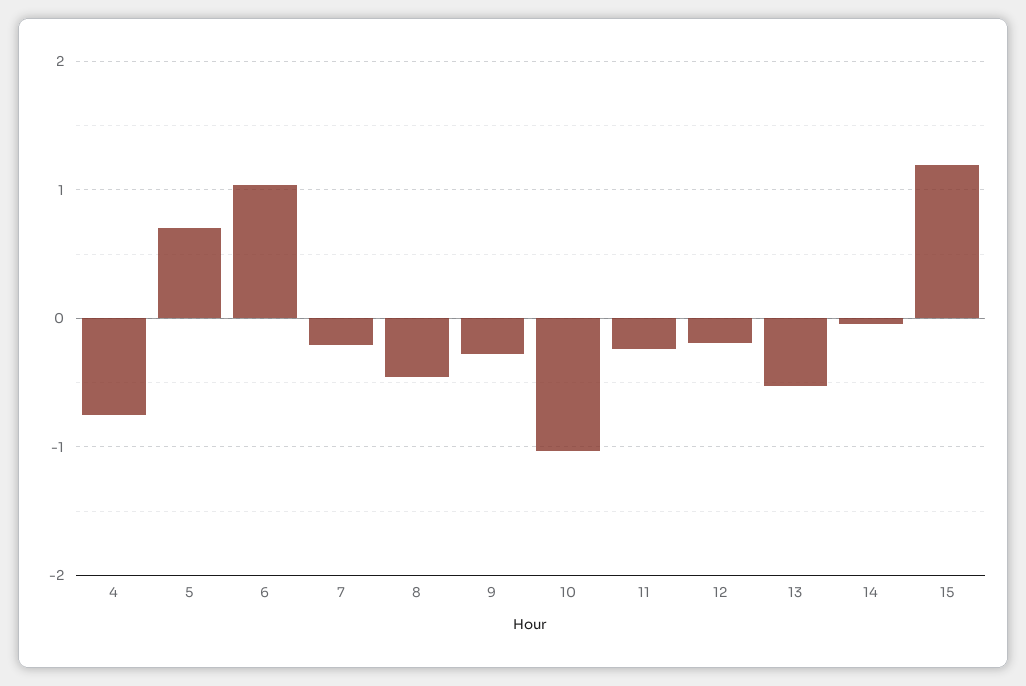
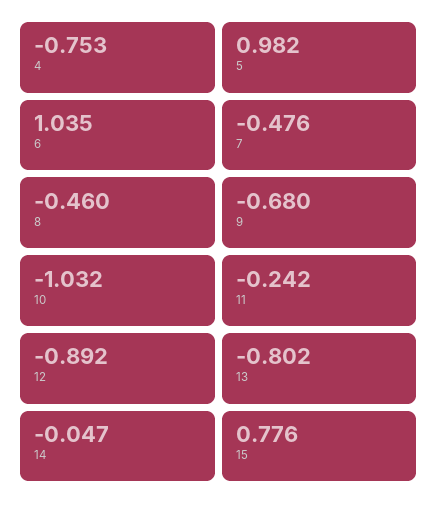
  {
    "4": -0.753,
-   "5": 0.7,
+   "5": 0.982,
    "6": 1.035,
-   "7": -0.2,
+   "7": -0.476,
    "8": -0.46,
-   "9": -0.3,
+   "9": -0.68,
    "10": -1.032,
    "11": -0.242,
-   "12": -0.2,
+   "12": -0.892,
-   "13": -0.5,
+   "13": -0.802,
    "14": -0.047,
-   "15": 1.2
+   "15": 0.776
  }

